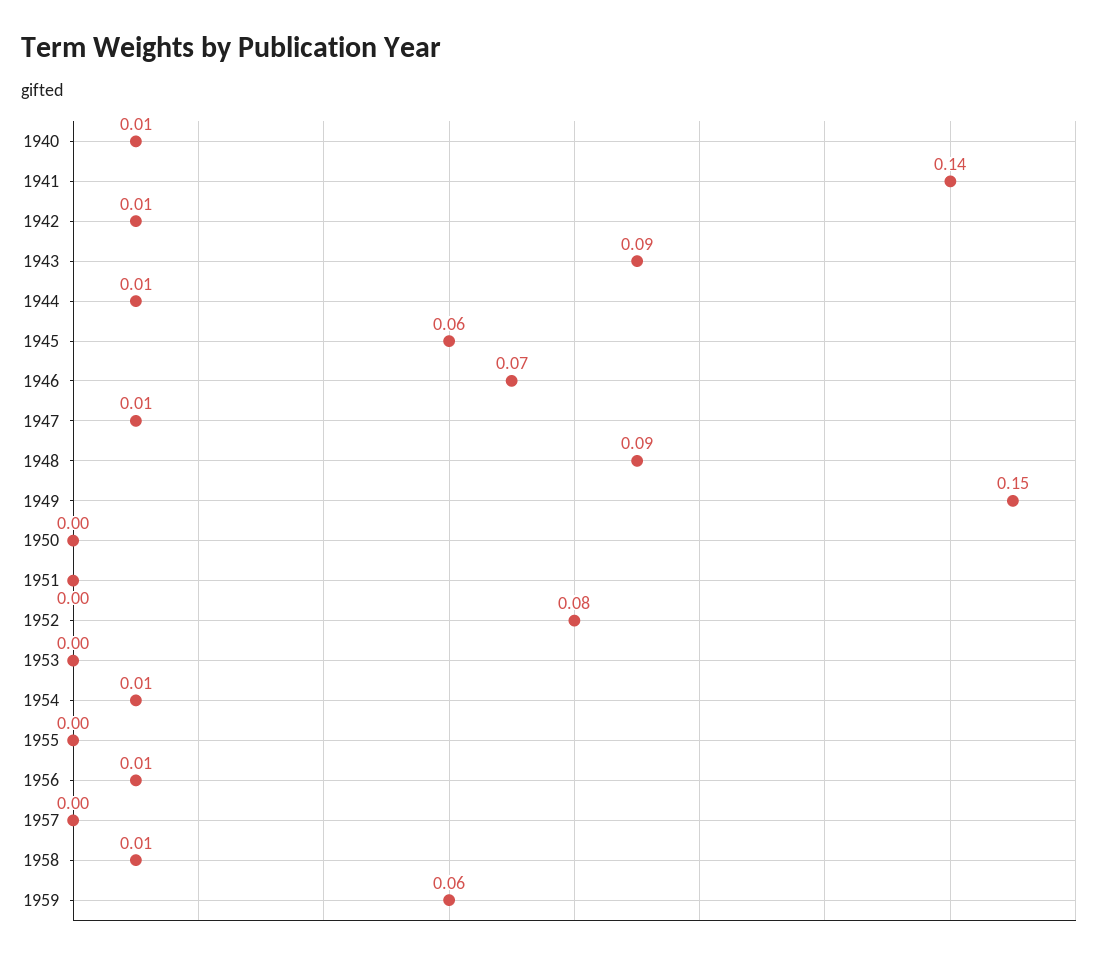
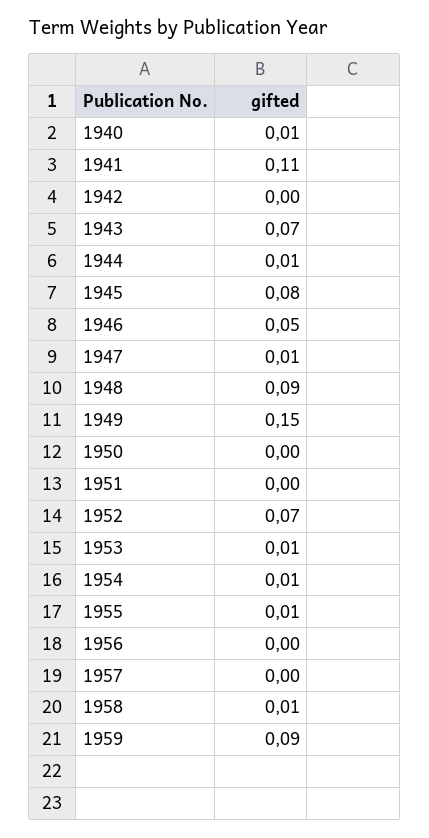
  {
    "1940": 0.01,
-   "1941": 0.14,
+   "1941": 0.11,
-   "1942": 0.01,
+   "1942": 0,
-   "1943": 0.09,
+   "1943": 0.07,
    "1944": 0.01,
-   "1945": 0.06,
+   "1945": 0.08,
-   "1946": 0.07,
+   "1946": 0.05,
    "1947": 0.01,
    "1948": 0.09,
    "1949": 0.15,
    "1950": 0,
    "1951": 0,
-   "1952": 0.08,
+   "1952": 0.07,
-   "1953": 0,
+   "1953": 0.01,
    "1954": 0.01,
-   "1955": 0,
+   "1955": 0.01,
-   "1956": 0.01,
+   "1956": 0,
    "1957": 0,
    "1958": 0.01,
-   "1959": 0.06
+   "1959": 0.09
  }

